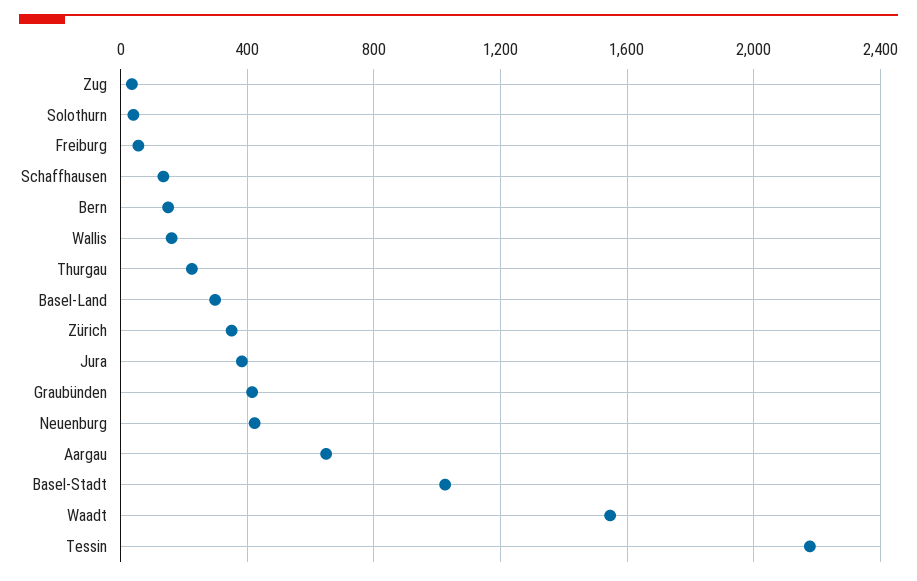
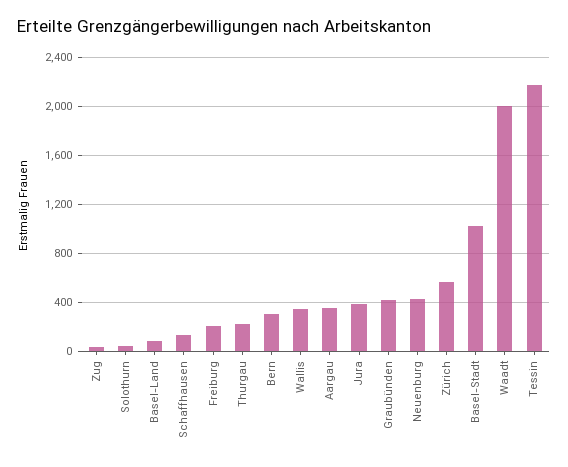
  {
    "Zug": 50,
    "Solothurn": 50,
-   "Freiburg": 50,
+   "Freiburg": 200,
    "Schaffhausen": 150,
-   "Bern": 150,
+   "Bern": 300,
-   "Wallis": 150,
+   "Wallis": 350,
    "Thurgau": 250,
-   "Basel-Land": 300,
+   "Basel-Land": 100,
-   "Zürich": 350,
+   "Zürich": 550,
    "Jura": 400,
    "Graubünden": 400,
    "Neuenburg": 400,
-   "Aargau": 650,
+   "Aargau": 350,
    "Basel-Stadt": 1050,
-   "Waadt": 1550,
+   "Waadt": 2000,
    "Tessin": 2200
  }

